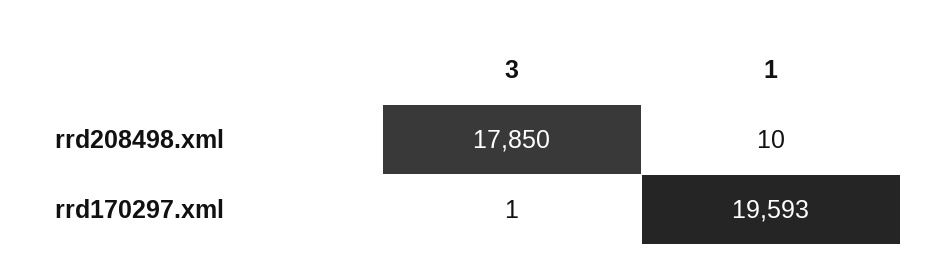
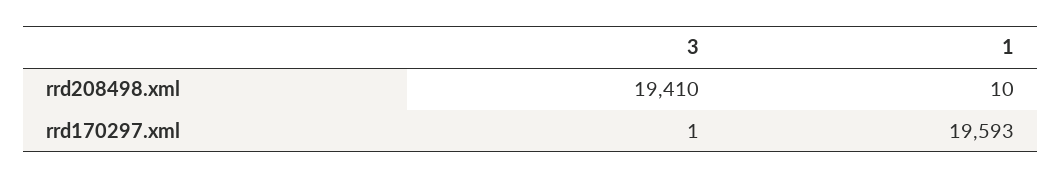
  {
    "3": {
-     "rrd208498.xml": 17850,
+     "rrd208498.xml": 19410,
      "rrd170297.xml": 1
    },
    "1": {
      "rrd208498.xml": 10,
      "rrd170297.xml": 19593
    }
  }

